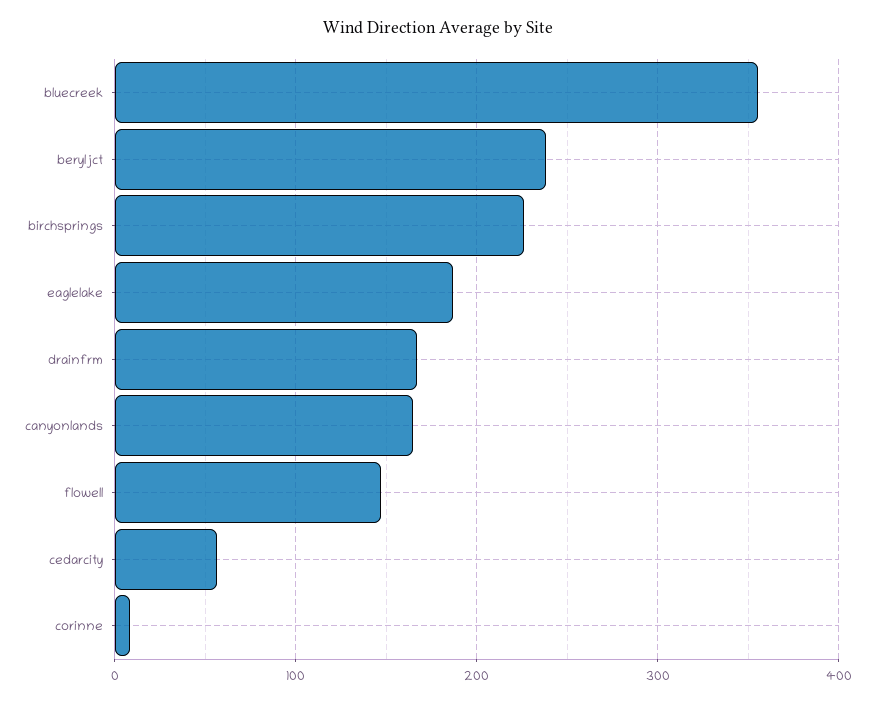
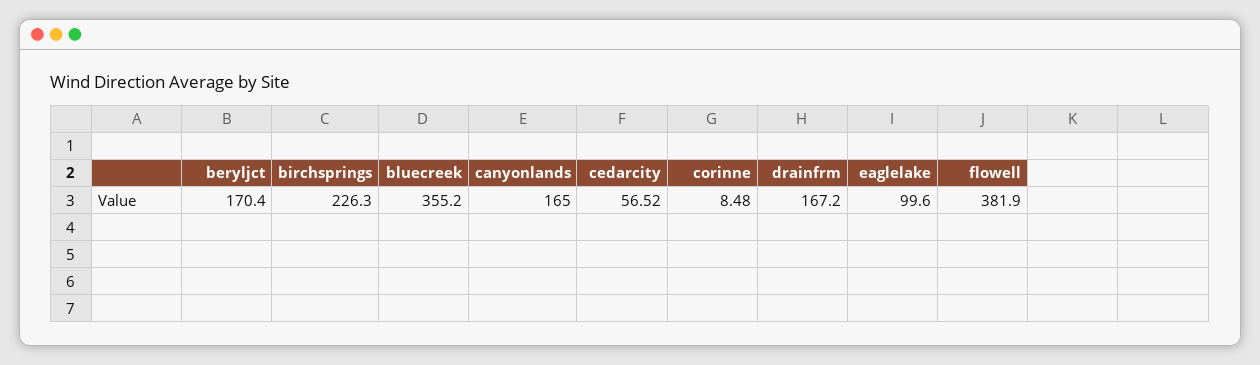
  {
    "bluecreek": 355.2,
-   "beryljct": 240,
+   "beryljct": 170.4,
    "birchsprings": 226.3,
-   "eaglelake": 190,
+   "eaglelake": 99.6,
    "drainfrm": 167.2,
    "canyonlands": 165,
-   "flowell": 150,
+   "flowell": 381.9,
    "cedarcity": 56.52,
    "corinne": 8.48
  }

